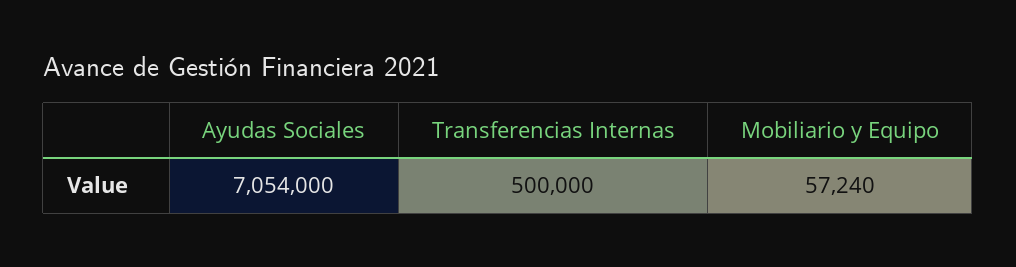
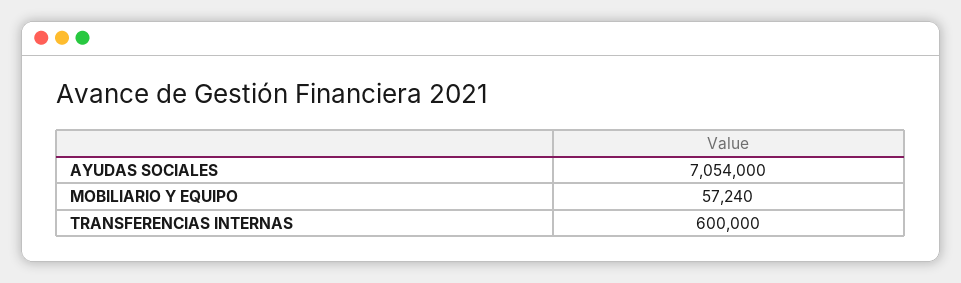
  {
    "Ayudas Sociales": 7054000,
-   "Transferencias Internas": 500000,
+   "Transferencias Internas": 600000,
    "Mobiliario y Equipo": 57240
  }

